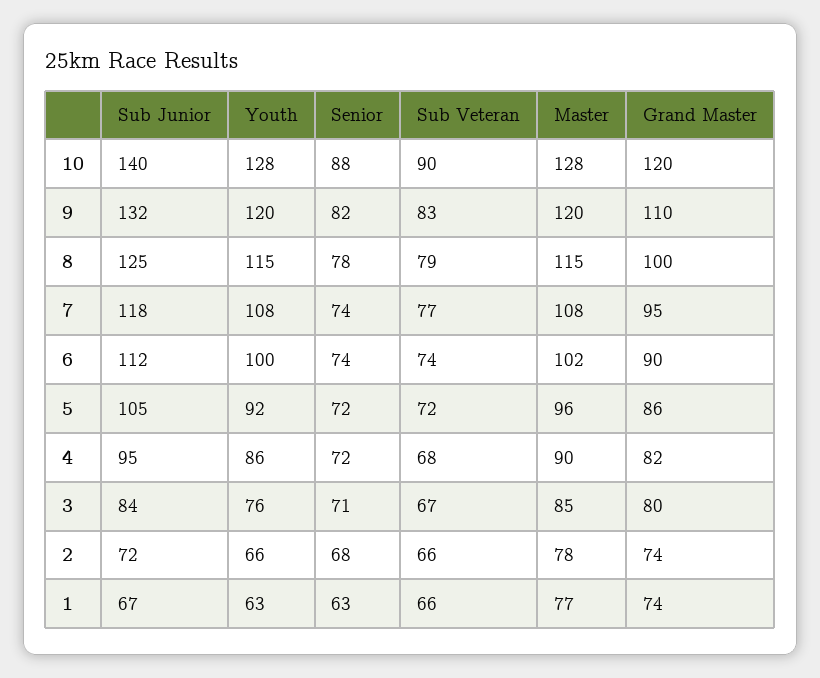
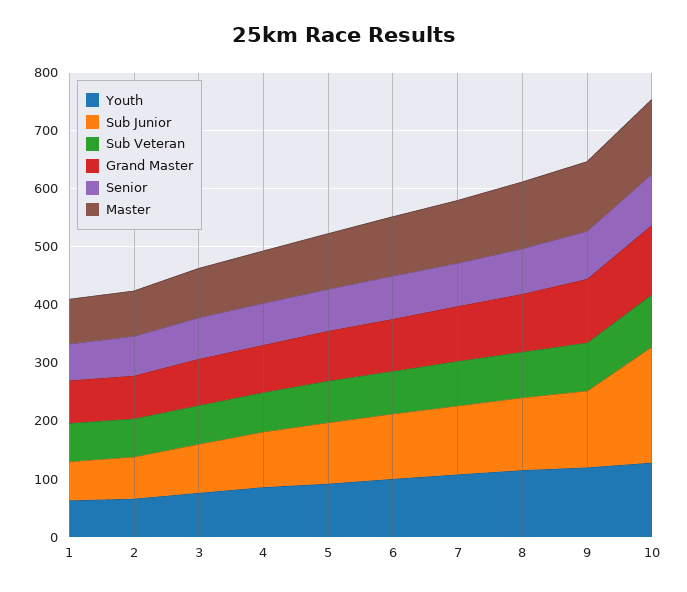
  {
    "Sub Junior": {
-     "10": 140,
+     "10": 200,
      "9": 132,
      "8": 125,
      "7": 118,
      "6": 112,
      "5": 105,
      "4": 95,
      "3": 84,
      "2": 72,
      "1": 67
    },
    "Youth": {
      "10": 128,
      "9": 120,
      "8": 115,
      "7": 108,
      "6": 100,
      "5": 92,
      "4": 86,
      "3": 76,
      "2": 66,
      "1": 63
    },
    "Senior": {
      "10": 88,
      "9": 82,
      "8": 78,
      "7": 74,
      "6": 74,
      "5": 72,
      "4": 72,
      "3": 71,
      "2": 68,
      "1": 63
    },
    "Sub Veteran": {
      "10": 90,
      "9": 83,
      "8": 79,
      "7": 77,
      "6": 74,
      "5": 72,
      "4": 68,
      "3": 67,
      "2": 66,
      "1": 66
    },
    "Master": {
      "10": 128,
      "9": 120,
      "8": 115,
      "7": 108,
      "6": 102,
      "5": 96,
      "4": 90,
      "3": 85,
      "2": 78,
      "1": 77
    },
    "Grand Master": {
      "10": 120,
      "9": 110,
      "8": 100,
      "7": 95,
      "6": 90,
      "5": 86,
      "4": 82,
      "3": 80,
      "2": 74,
      "1": 74
    }
  }

